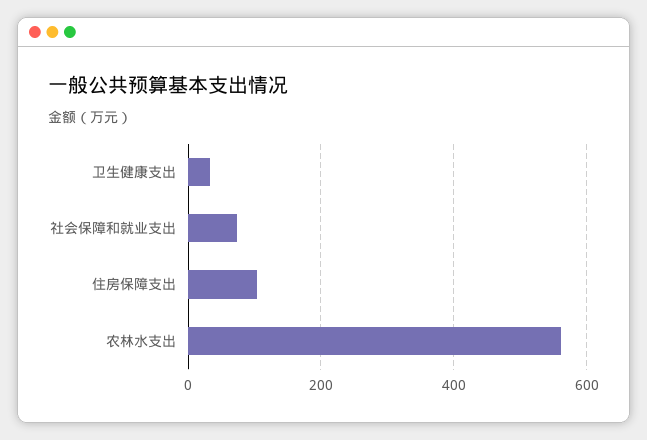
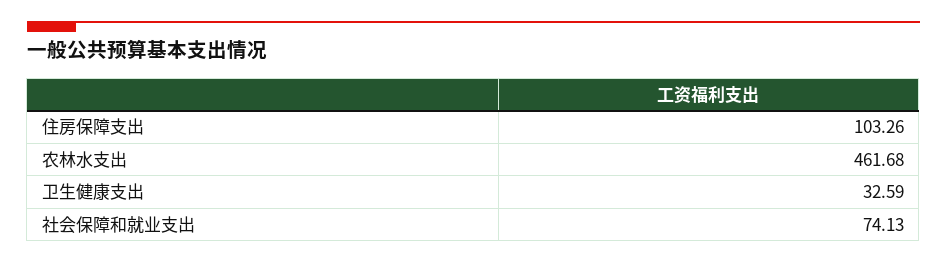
  {
    "卫生健康支出": 32.59,
    "社会保障和就业支出": 74.13,
    "住房保障支出": 103.26,
-   "农林水支出": 560
+   "农林水支出": 461.68
  }

